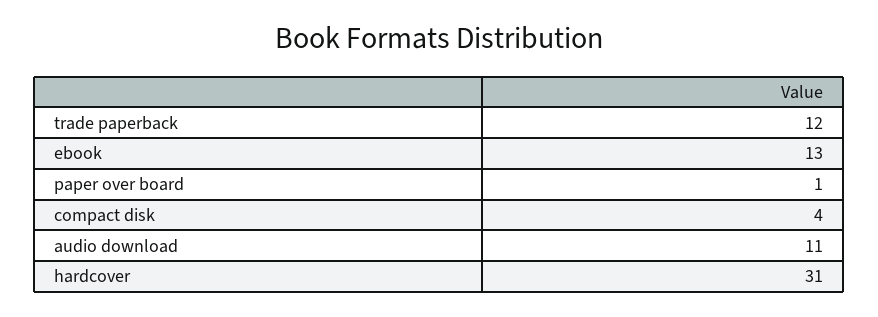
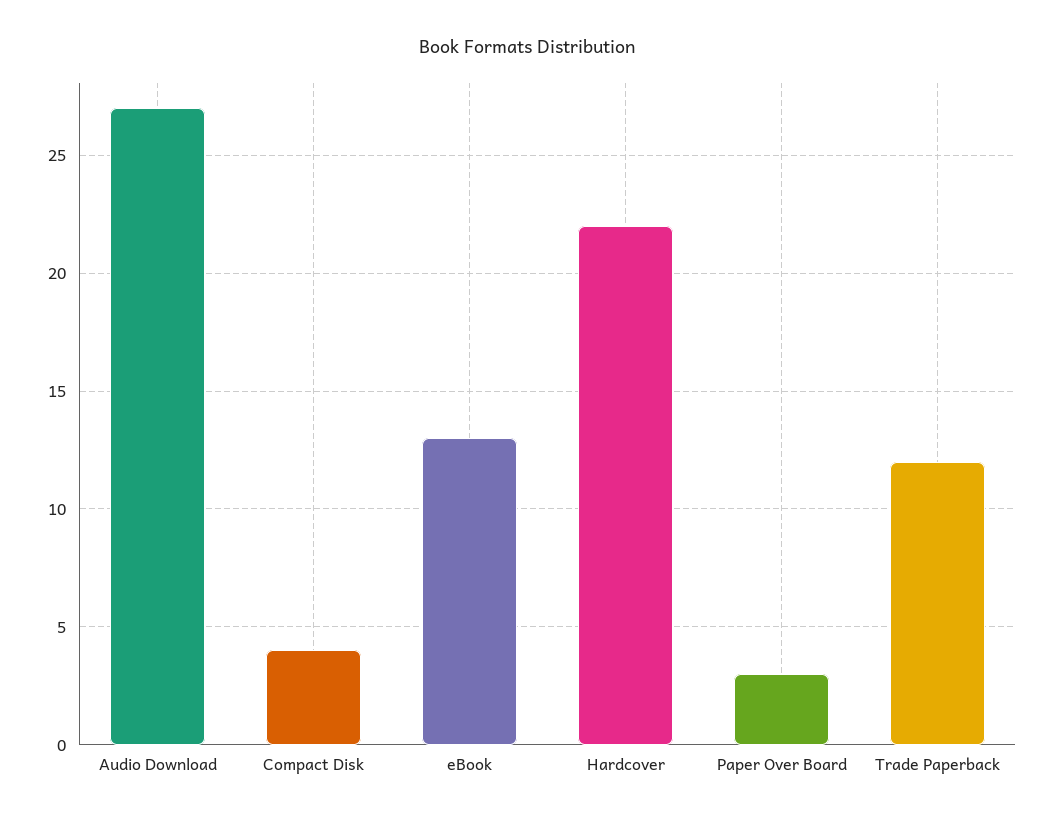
  {
    "trade paperback": 12,
    "ebook": 13,
-   "paper over board": 1,
+   "paper over board": 3,
    "compact disk": 4,
-   "audio download": 11,
+   "audio download": 27,
-   "hardcover": 31
+   "hardcover": 22
  }

